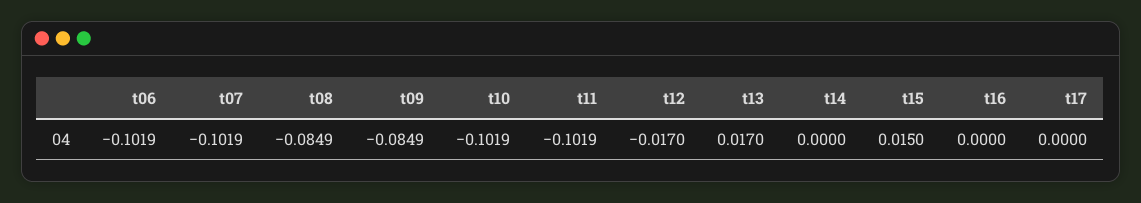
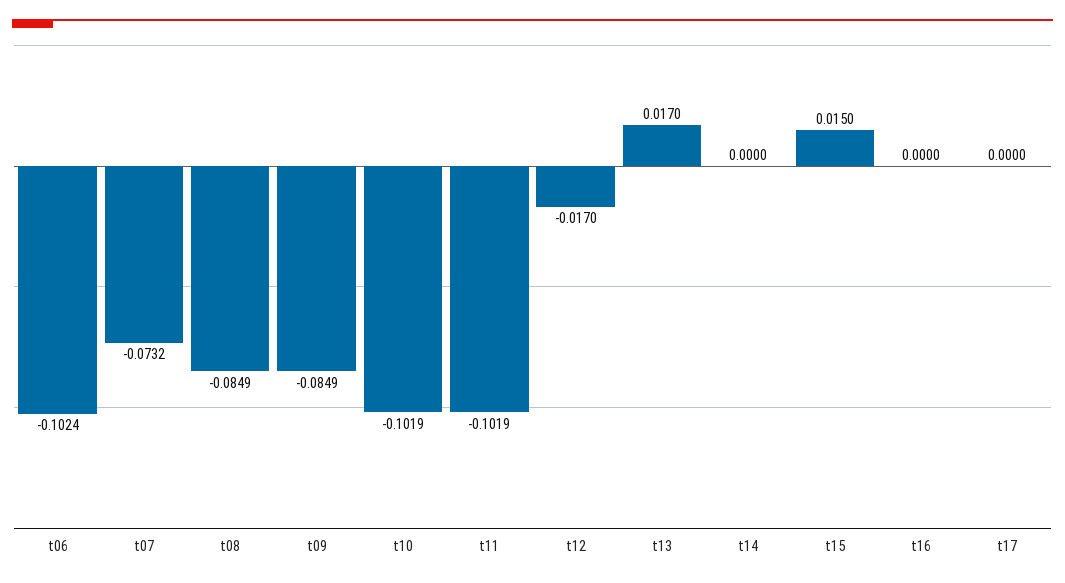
  {
-   "t06": -0.1019,
+   "t06": -0.1024,
-   "t07": -0.1019,
+   "t07": -0.0732,
    "t08": -0.0849,
    "t09": -0.0849,
    "t10": -0.1019,
    "t11": -0.1019,
    "t12": -0.017,
    "t13": 0.017,
    "t14": 0,
    "t15": 0.015,
    "t16": 0,
    "t17": 0
  }

